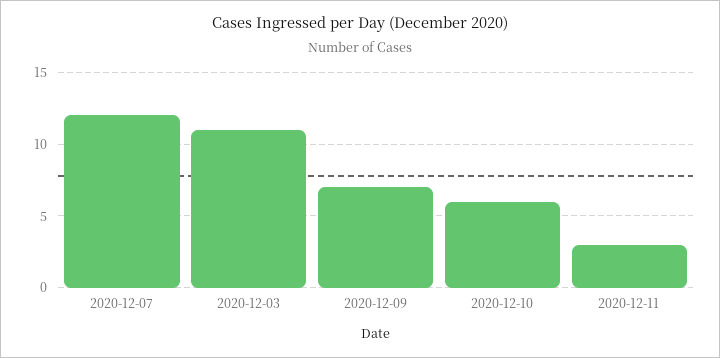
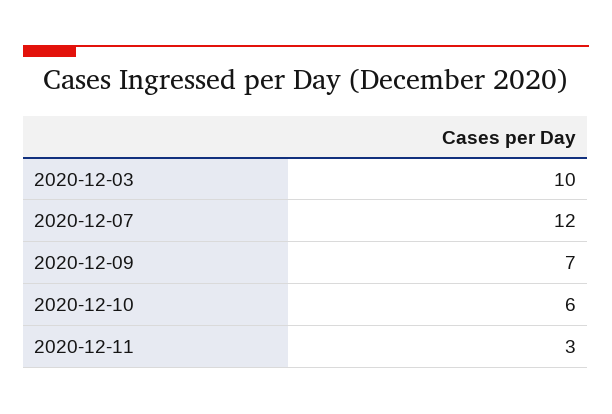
  {
    "2020-12-07": 12,
-   "2020-12-03": 11,
+   "2020-12-03": 10,
    "2020-12-09": 7,
    "2020-12-10": 6,
    "2020-12-11": 3
  }

